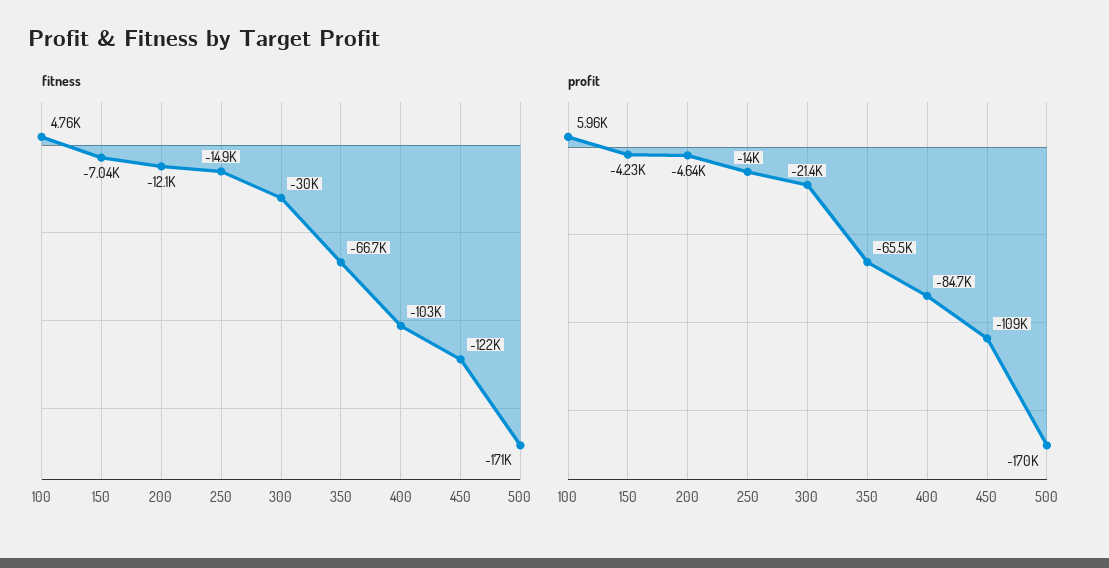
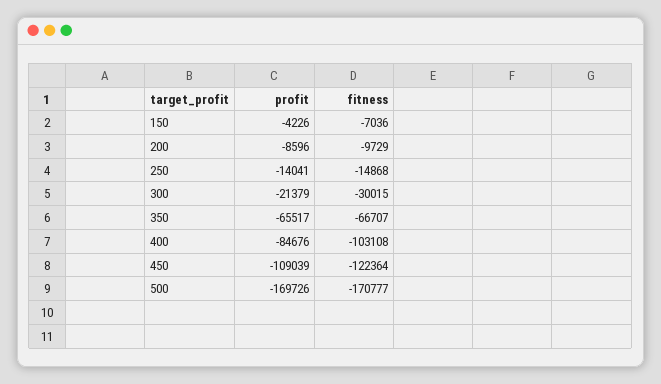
  {
    "fitness": {
-     "100": 4760,
      "150": -7036,
-     "200": -12100,
+     "200": -9729,
      "250": -14868,
      "300": -30015,
      "350": -66707,
      "400": -103108,
      "450": -122364,
      "500": -170777
    },
    "profit": {
-     "100": 5960,
      "150": -4226,
-     "200": -4640,
+     "200": -8596,
      "250": -14041,
      "300": -21379,
      "350": -65517,
      "400": -84676,
      "450": -109039,
      "500": -169726
    }
  }

